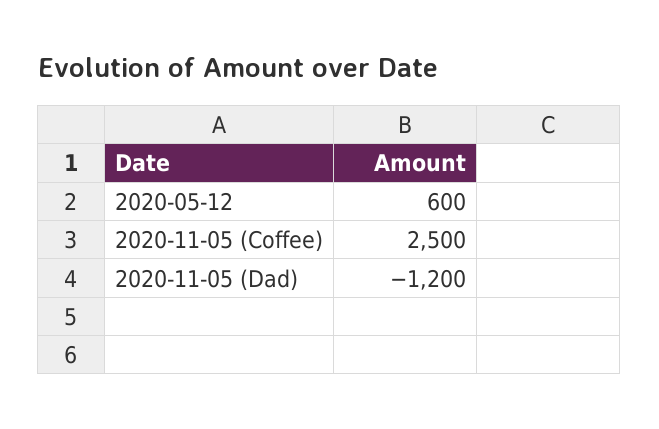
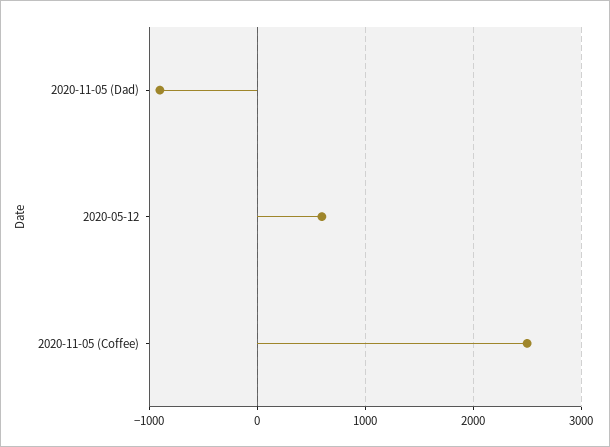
  {
    "2020-05-12": 600,
    "2020-11-05 (Coffee)": 2500,
-   "2020-11-05 (Dad)": -1200
+   "2020-11-05 (Dad)": -900
  }

